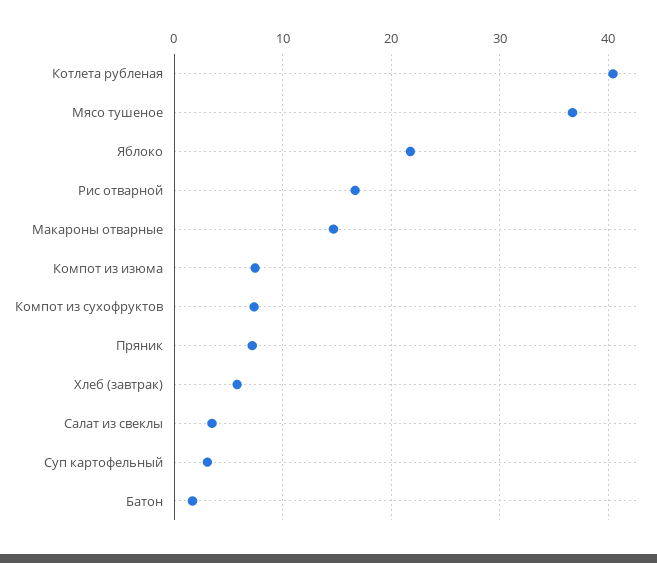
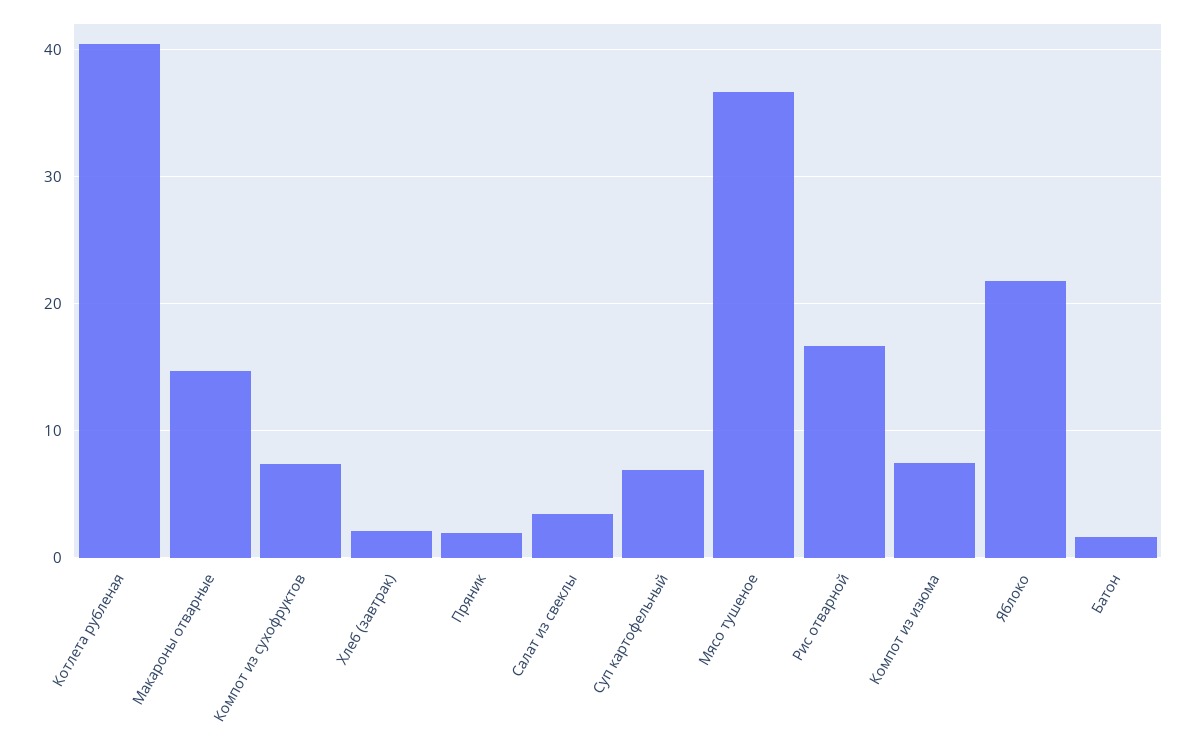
  {
    "Котлета рубленая": 40,
    "Мясо тушеное": 37,
    "Яблоко": 22,
    "Рис отварной": 17,
    "Макароны отварные": 15,
    "Компот из изюма": 7,
    "Компот из сухофруктов": 7,
-   "Пряник": 7,
+   "Пряник": 2,
-   "Хлеб (завтрак)": 6,
+   "Хлеб (завтрак)": 2,
    "Салат из свеклы": 3,
-   "Суп картофельный": 3,
+   "Суп картофельный": 7,
    "Батон": 2
  }

